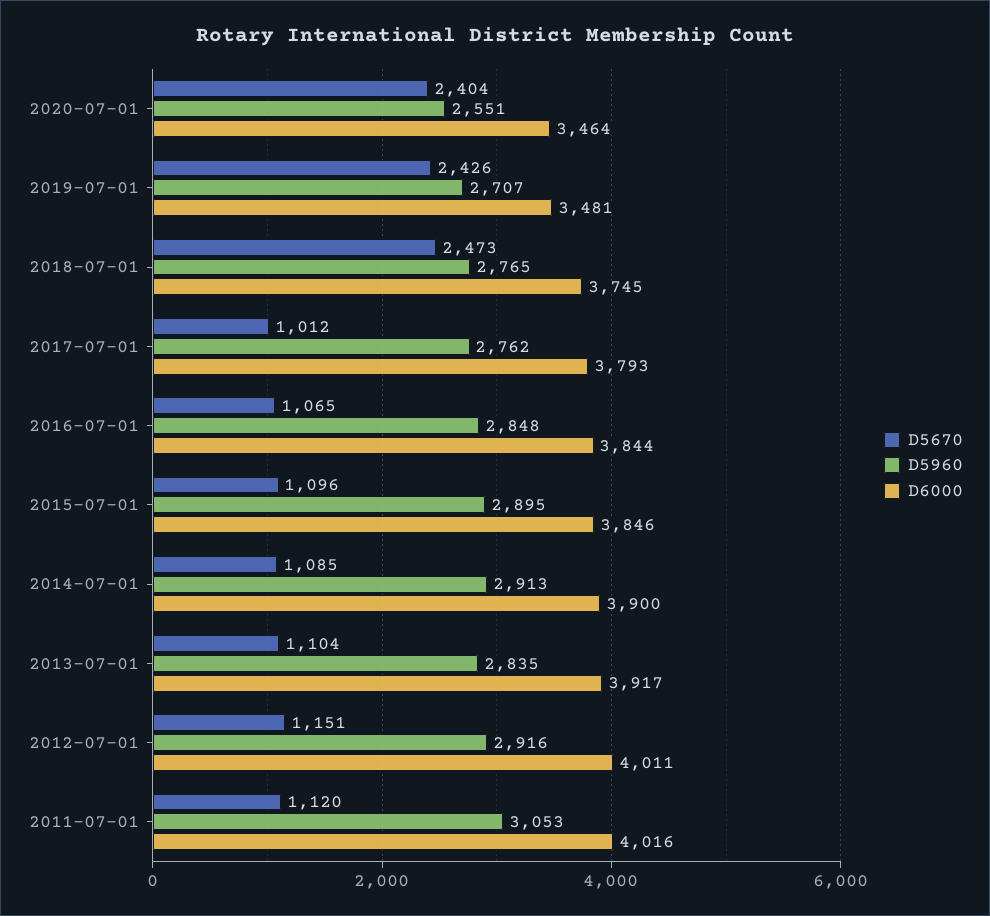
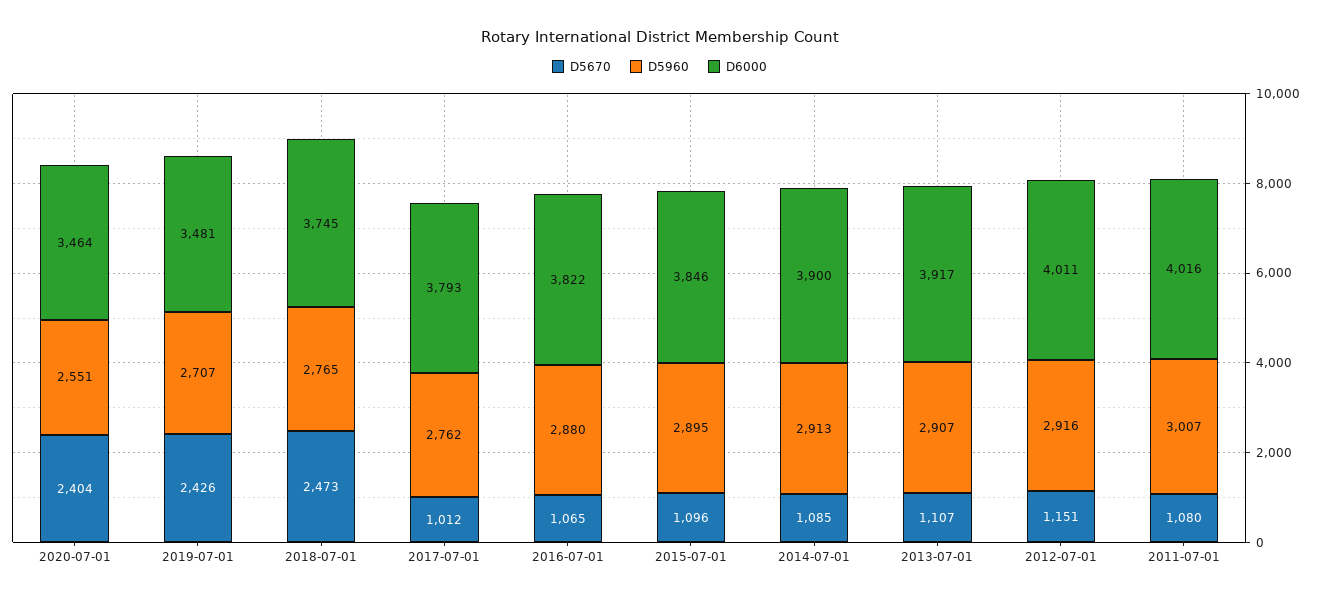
  {
    "D5670": {
      "2020-07-01": 2404,
      "2019-07-01": 2426,
      "2018-07-01": 2473,
      "2017-07-01": 1012,
      "2016-07-01": 1065,
      "2015-07-01": 1096,
      "2014-07-01": 1085,
-     "2013-07-01": 1104,
+     "2013-07-01": 1107,
      "2012-07-01": 1151,
-     "2011-07-01": 1120
+     "2011-07-01": 1080
    },
    "D5960": {
      "2020-07-01": 2551,
      "2019-07-01": 2707,
      "2018-07-01": 2765,
      "2017-07-01": 2762,
-     "2016-07-01": 2848,
+     "2016-07-01": 2880,
      "2015-07-01": 2895,
      "2014-07-01": 2913,
-     "2013-07-01": 2835,
+     "2013-07-01": 2907,
      "2012-07-01": 2916,
-     "2011-07-01": 3053
+     "2011-07-01": 3007
    },
    "D6000": {
      "2020-07-01": 3464,
      "2019-07-01": 3481,
      "2018-07-01": 3745,
      "2017-07-01": 3793,
-     "2016-07-01": 3844,
+     "2016-07-01": 3822,
      "2015-07-01": 3846,
      "2014-07-01": 3900,
      "2013-07-01": 3917,
      "2012-07-01": 4011,
      "2011-07-01": 4016
    }
  }

